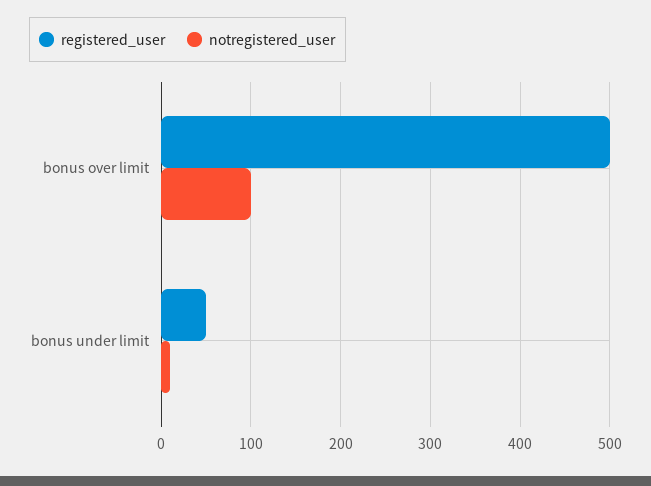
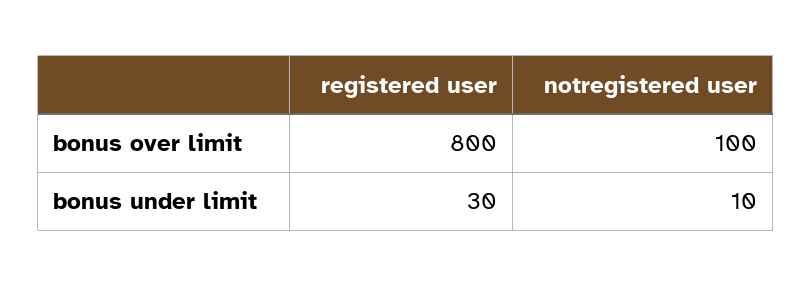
  {
    "registered_user": {
-     "bonus over limit": 500,
+     "bonus over limit": 800,
-     "bonus under limit": 50
+     "bonus under limit": 30
    },
    "notregistered_user": {
      "bonus over limit": 100,
      "bonus under limit": 10
    }
  }

